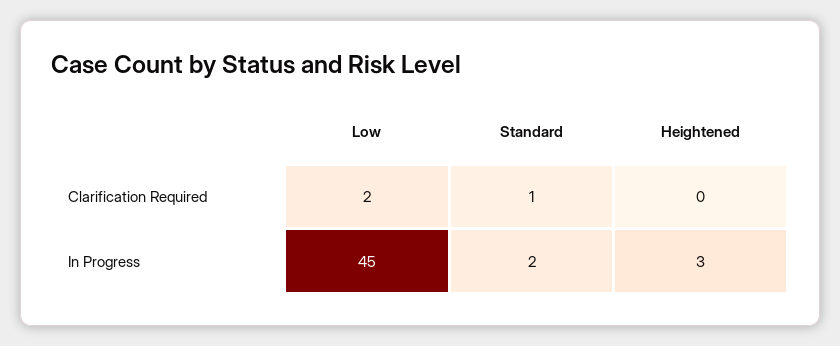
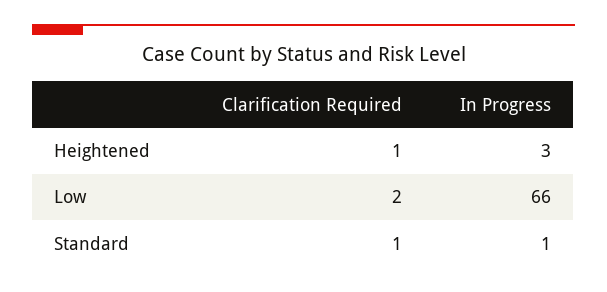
  {
    "Low": {
      "Clarification Required": 2,
-     "In Progress": 45
+     "In Progress": 66
    },
    "Standard": {
      "Clarification Required": 1,
-     "In Progress": 2
+     "In Progress": 1
    },
    "Heightened": {
-     "Clarification Required": 0,
+     "Clarification Required": 1,
      "In Progress": 3
    }
  }

